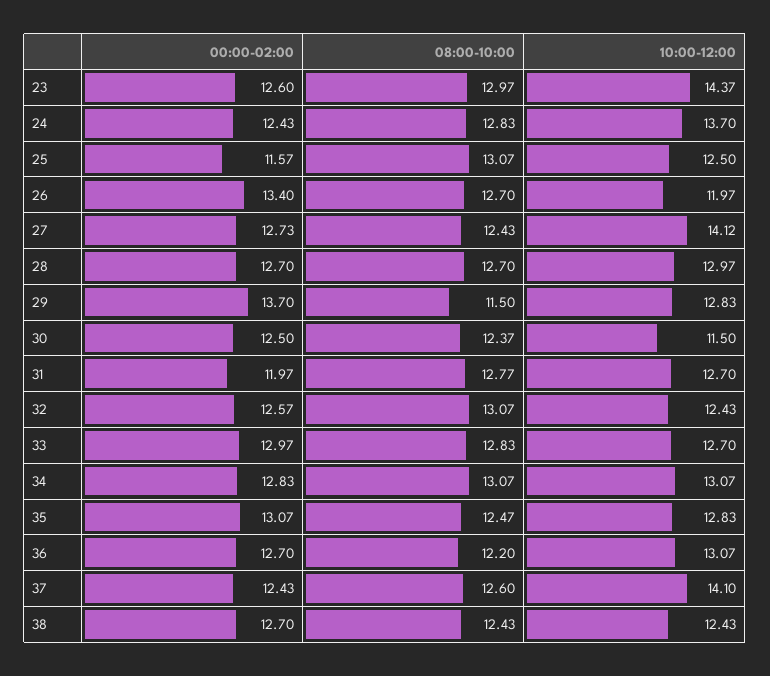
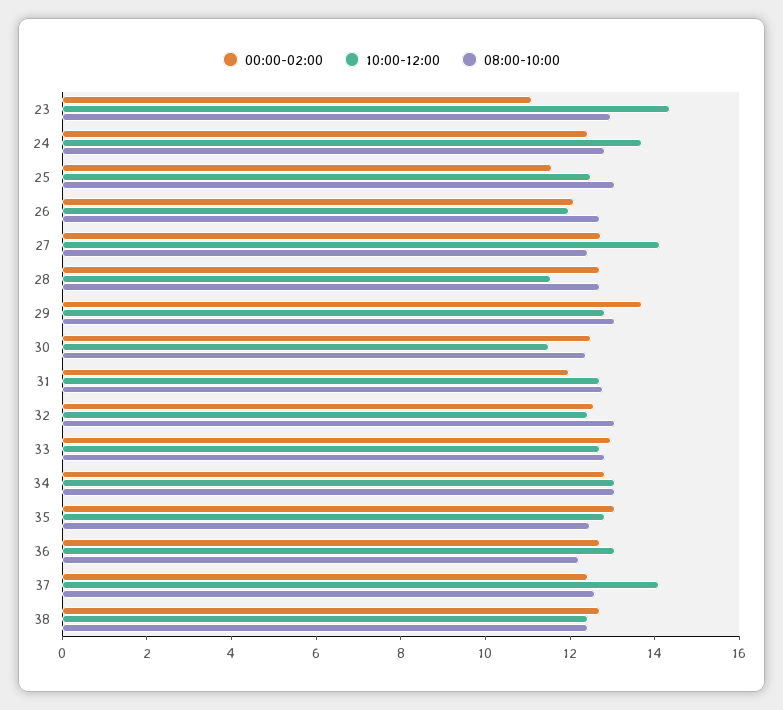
  {
    "00:00-02:00": {
-     "23": 12.6,
+     "23": 11,
      "24": 12.43,
      "25": 11.57,
-     "26": 13.4,
+     "26": 12,
      "27": 12.73,
      "28": 12.7,
      "29": 13.7,
      "30": 12.5,
      "31": 11.97,
      "32": 12.57,
      "33": 12.97,
      "34": 12.83,
      "35": 13.07,
      "36": 12.7,
      "37": 12.43,
      "38": 12.7
    },
    "08:00-10:00": {
      "23": 12.97,
      "24": 12.83,
      "25": 13.07,
      "26": 12.7,
      "27": 12.43,
      "28": 12.7,
-     "29": 11.5,
+     "29": 13,
      "30": 12.37,
      "31": 12.77,
      "32": 13.07,
      "33": 12.83,
      "34": 13.07,
      "35": 12.47,
      "36": 12.2,
      "37": 12.6,
      "38": 12.43
    },
    "10:00-12:00": {
      "23": 14.37,
      "24": 13.7,
      "25": 12.5,
      "26": 11.97,
      "27": 14.12,
-     "28": 12.97,
+     "28": 11.5,
      "29": 12.83,
      "30": 11.5,
      "31": 12.7,
      "32": 12.43,
      "33": 12.7,
      "34": 13.07,
      "35": 12.83,
      "36": 13.07,
      "37": 14.1,
      "38": 12.43
    }
  }

